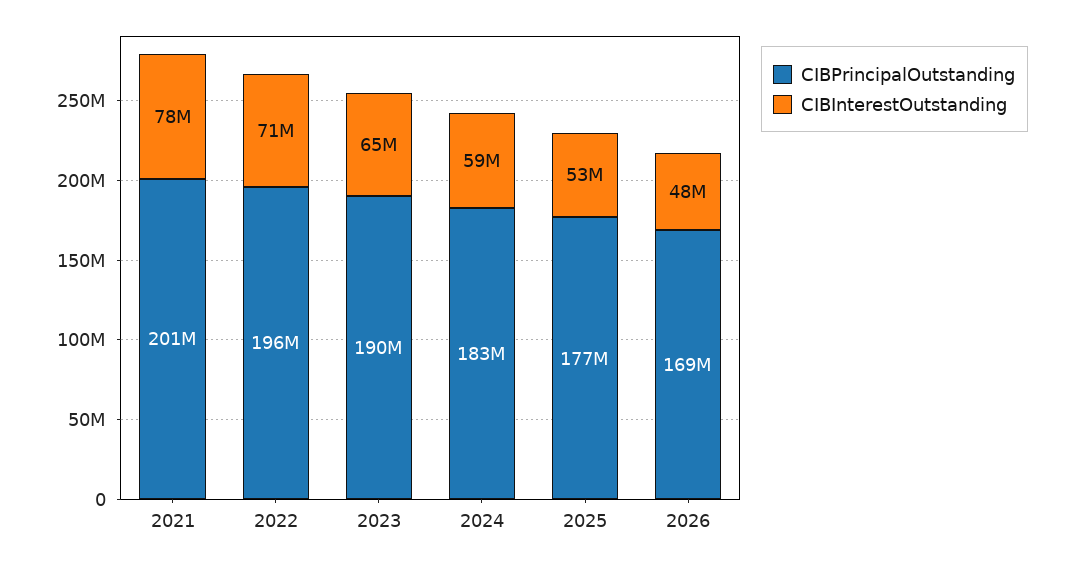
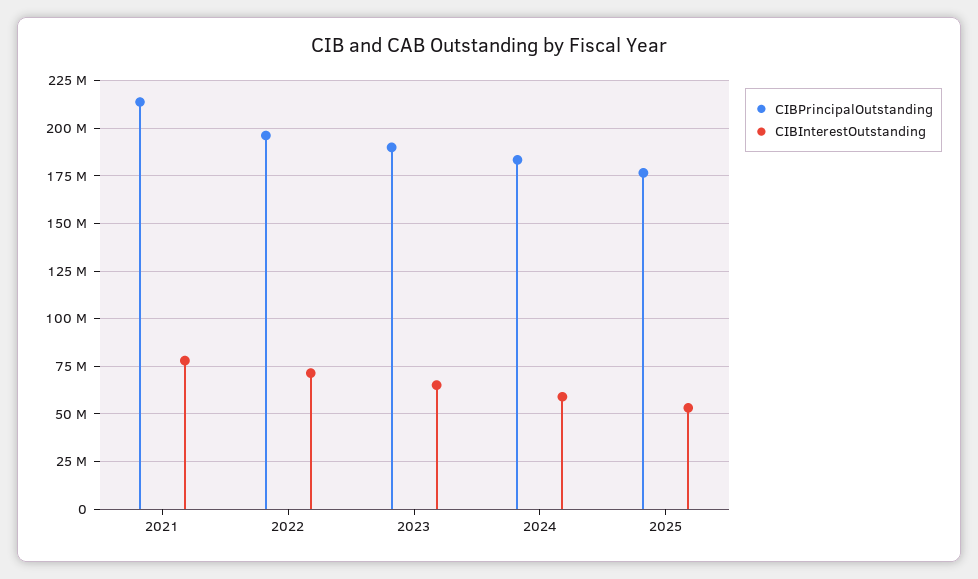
  {
    "CIBPrincipalOutstanding": {
-     "2021": 201000000,
+     "2021": 215000000,
      "2022": 196000000,
      "2023": 190000000,
      "2024": 183000000,
-     "2025": 177000000,
+     "2025": 177000000
-     "2026": 169000000
    },
    "CIBInterestOutstanding": {
      "2021": 78000000,
      "2022": 71000000,
      "2023": 65000000,
      "2024": 59000000,
-     "2025": 53000000,
+     "2025": 53000000
-     "2026": 48000000
    }
  }

